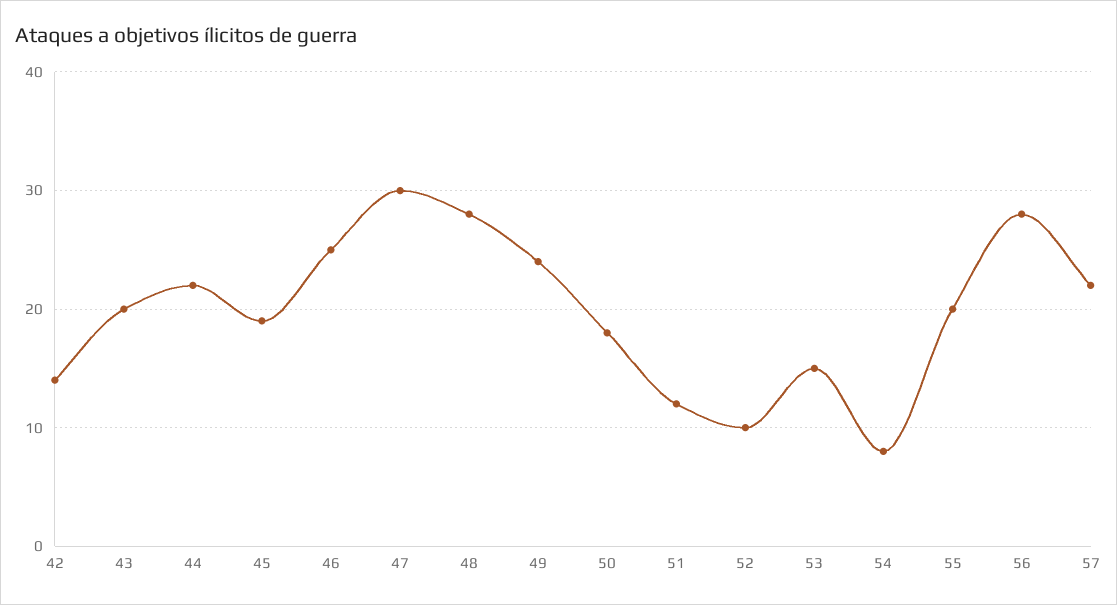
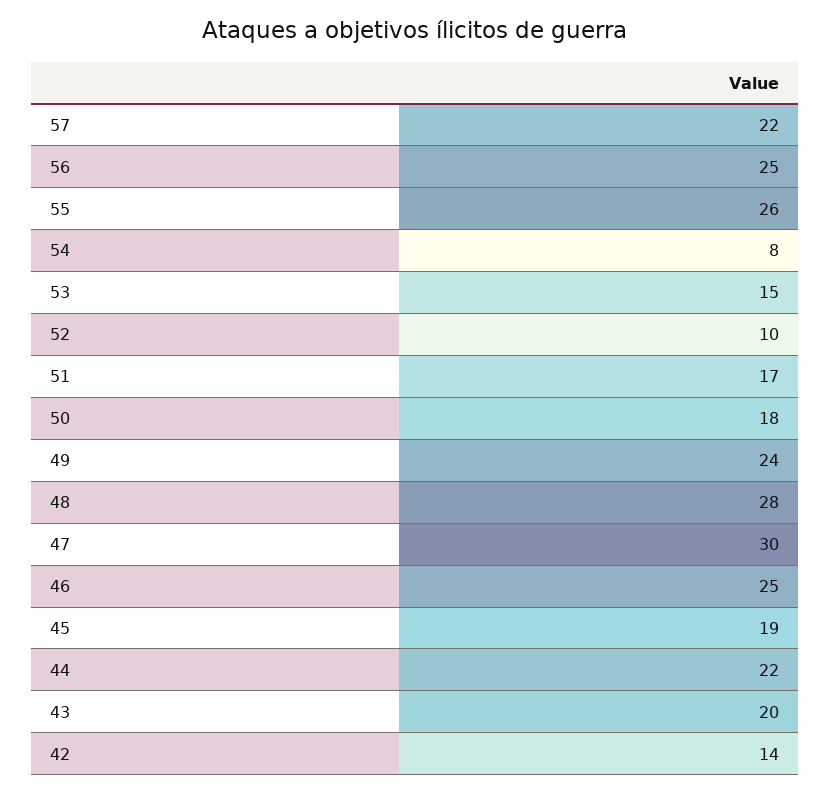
  {
    "42": 14,
    "43": 20,
    "44": 22,
    "45": 19,
    "46": 25,
    "47": 30,
    "48": 28,
    "49": 24,
    "50": 18,
-   "51": 12,
+   "51": 17,
    "52": 10,
    "53": 15,
    "54": 8,
-   "55": 20,
+   "55": 26,
-   "56": 28,
+   "56": 25,
    "57": 22
  }

